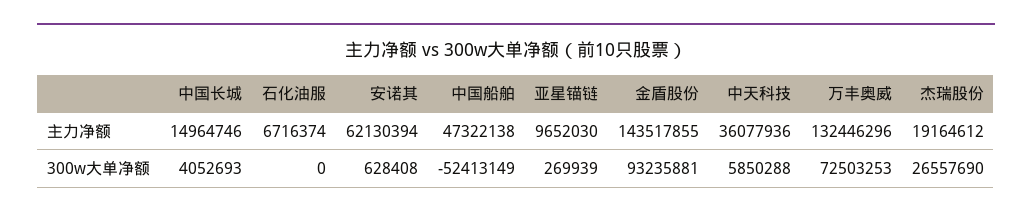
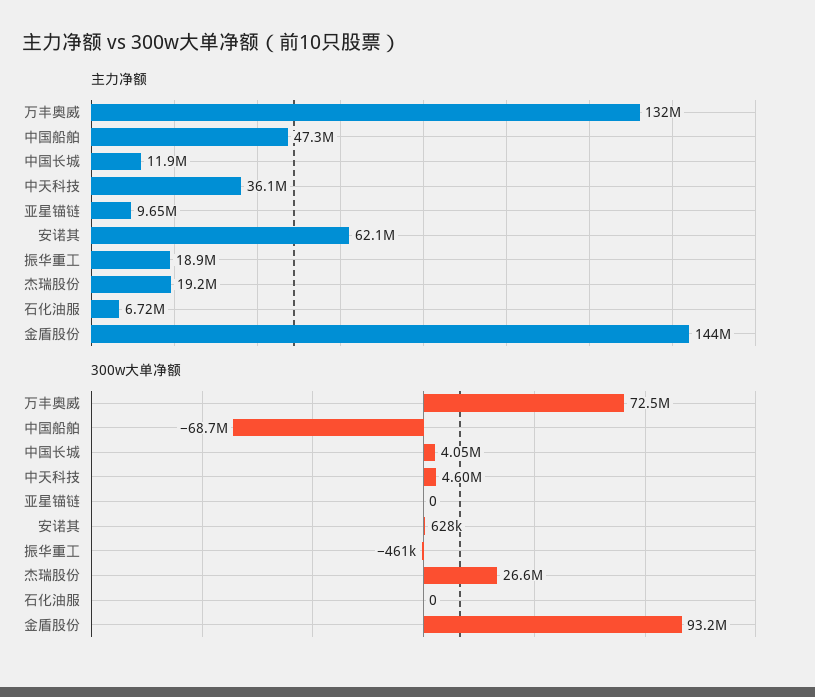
  {
    "主力净额": {
-     "中国长城": 14964746,
+     "中国长城": 11900000,
      "石化油服": 6716374,
      "安诺其": 62130394,
      "中国船舶": 47322138,
      "亚星锚链": 9652030,
      "金盾股份": 143517855,
      "中天科技": 36077936,
      "万丰奥威": 132446296,
-     "杰瑞股份": 19164612
+     "杰瑞股份": 19164612,
+     "振华重工": 18900000
    },
    "300w大单净额": {
      "中国长城": 4052693,
      "石化油服": 0,
      "安诺其": 628408,
-     "中国船舶": -52413149,
+     "中国船舶": -68700000,
-     "亚星锚链": 269939,
+     "亚星锚链": 0,
      "金盾股份": 93235881,
-     "中天科技": 5850288,
+     "中天科技": 4600000,
      "万丰奥威": 72503253,
-     "杰瑞股份": 26557690
+     "杰瑞股份": 26557690,
+     "振华重工": -461000
    }
  }

